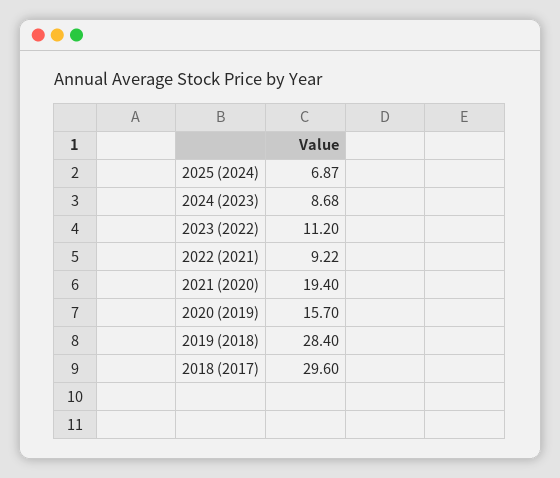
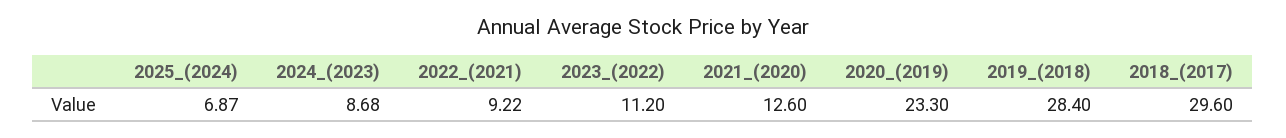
  {
    "2025 (2024)": 6.87,
    "2024 (2023)": 8.68,
    "2023 (2022)": 11.2,
    "2022 (2021)": 9.22,
-   "2021 (2020)": 19.4,
+   "2021 (2020)": 12.6,
-   "2020 (2019)": 15.7,
+   "2020 (2019)": 23.3,
    "2019 (2018)": 28.4,
    "2018 (2017)": 29.6
  }

